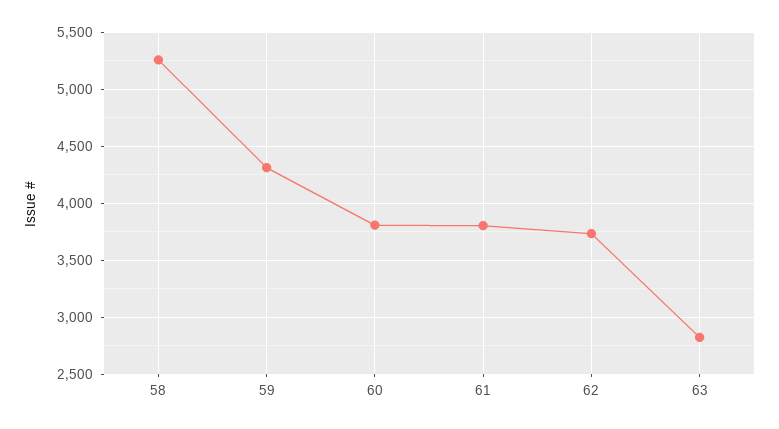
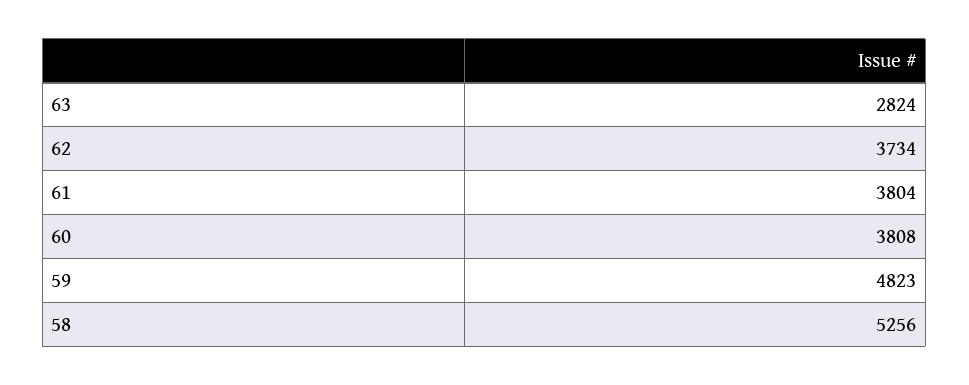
  {
    "58": 5256,
-   "59": 4300,
+   "59": 4823,
    "60": 3808,
    "61": 3804,
    "62": 3734,
    "63": 2824
  }

